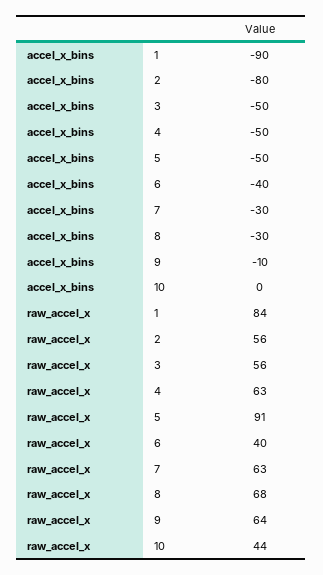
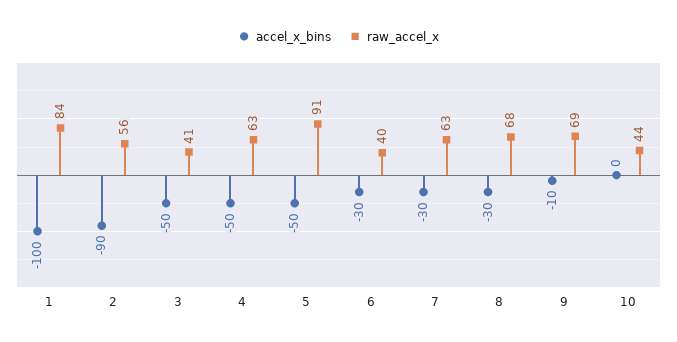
  {
    "accel_x_bins": {
-     "1": -90,
+     "1": -100,
-     "2": -80,
+     "2": -90,
      "3": -50,
      "4": -50,
      "5": -50,
-     "6": -40,
+     "6": -30,
      "7": -30,
      "8": -30,
      "9": -10,
      "10": 0
    },
    "raw_accel_x": {
      "1": 84,
      "2": 56,
-     "3": 56,
+     "3": 41,
      "4": 63,
      "5": 91,
      "6": 40,
      "7": 63,
      "8": 68,
-     "9": 64,
+     "9": 69,
      "10": 44
    }
  }

